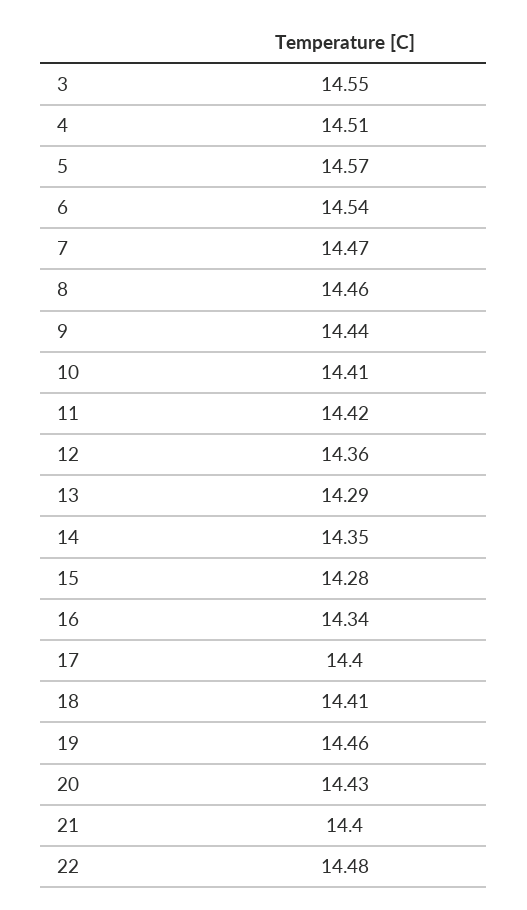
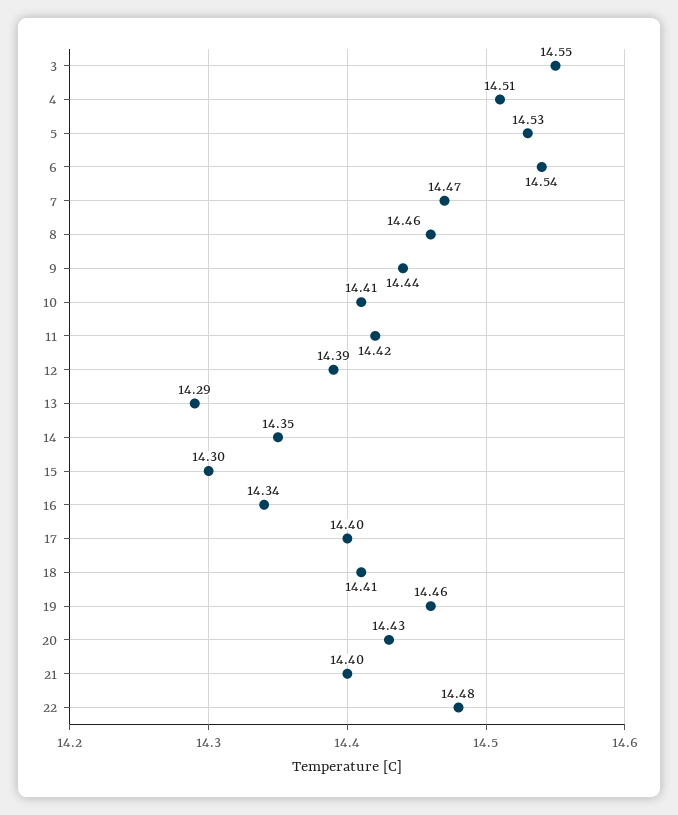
  {
    "3": 14.55,
    "4": 14.51,
-   "5": 14.57,
+   "5": 14.53,
    "6": 14.54,
    "7": 14.47,
    "8": 14.46,
    "9": 14.44,
    "10": 14.41,
    "11": 14.42,
-   "12": 14.36,
+   "12": 14.39,
    "13": 14.29,
    "14": 14.35,
-   "15": 14.28,
+   "15": 14.3,
    "16": 14.34,
    "17": 14.4,
    "18": 14.41,
    "19": 14.46,
    "20": 14.43,
    "21": 14.4,
    "22": 14.48
  }

